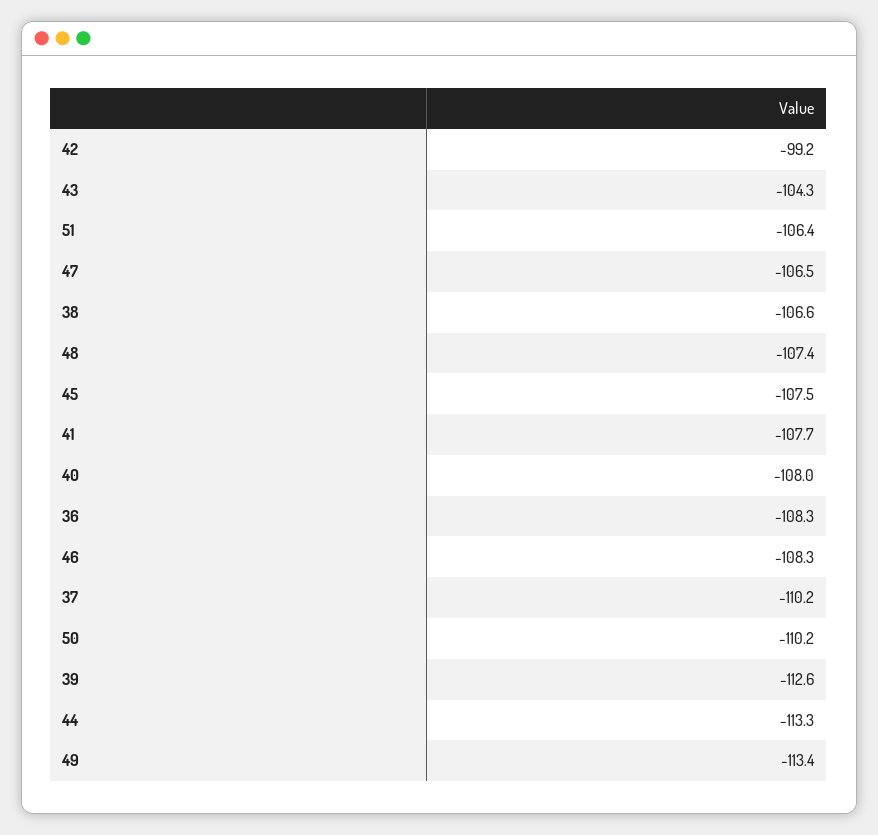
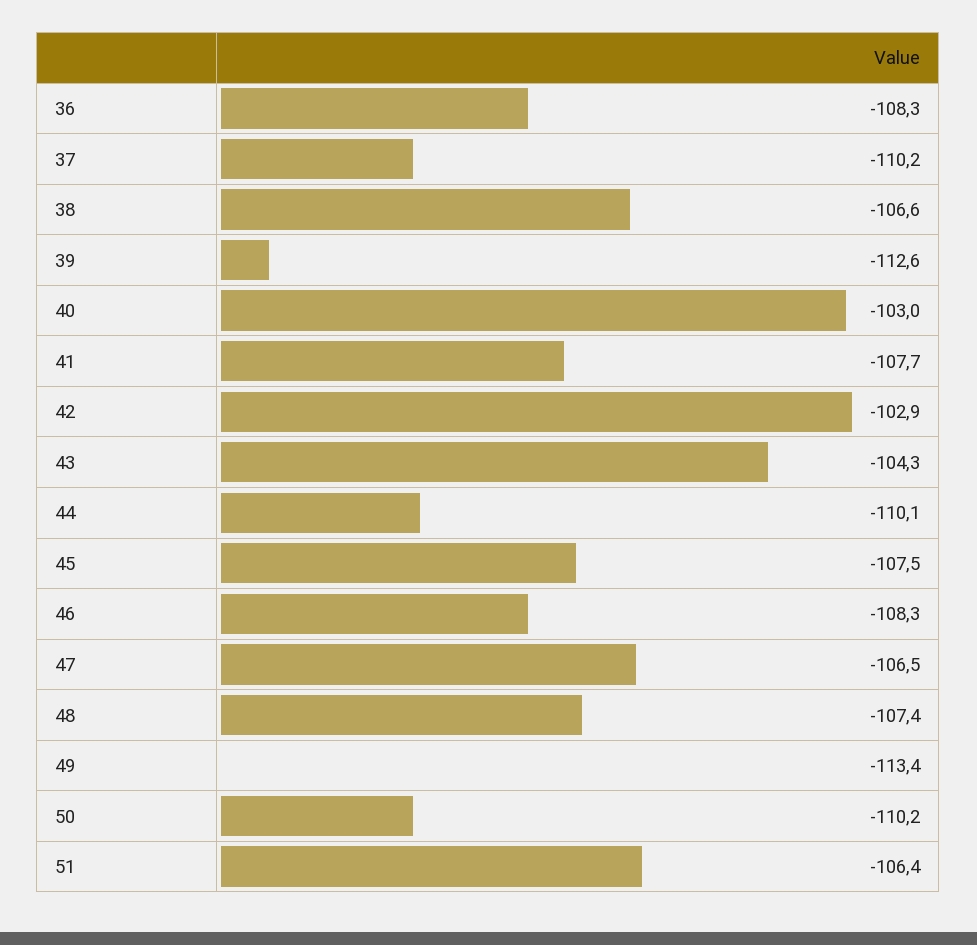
  {
-   "42": -99.2,
+   "42": -102.9,
    "43": -104.3,
    "51": -106.4,
    "47": -106.5,
    "38": -106.6,
    "48": -107.4,
    "45": -107.5,
    "41": -107.7,
-   "40": -108,
+   "40": -103,
    "36": -108.3,
    "46": -108.3,
    "37": -110.2,
    "50": -110.2,
    "39": -112.6,
-   "44": -113.3,
+   "44": -110.1,
    "49": -113.4
  }

